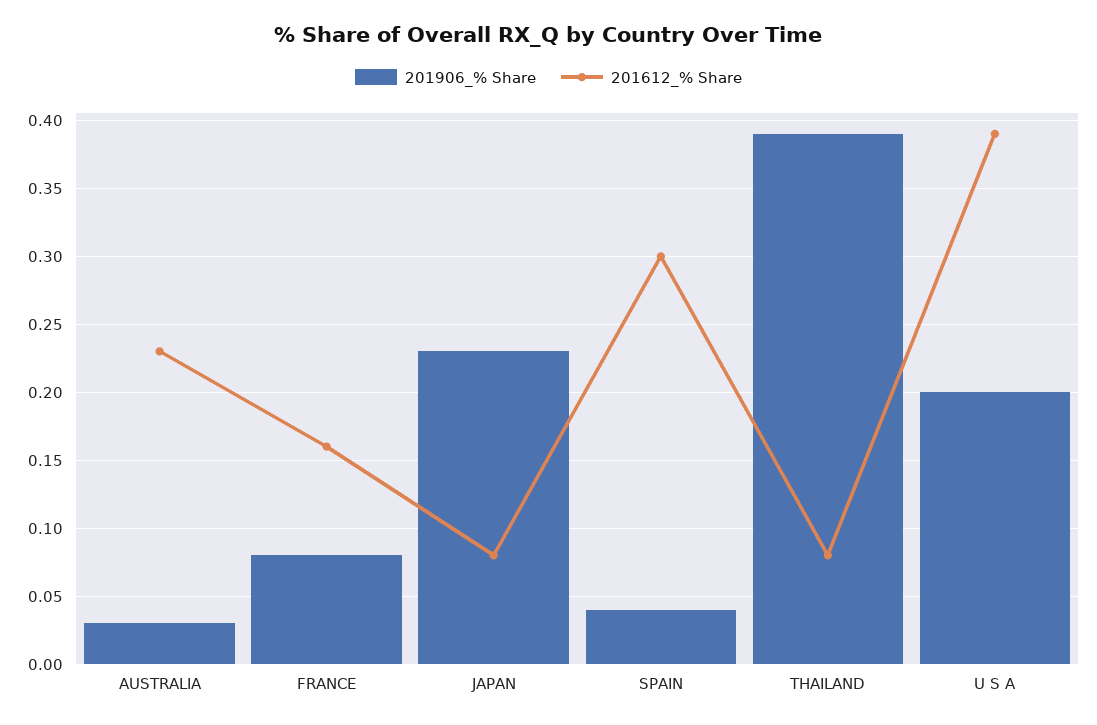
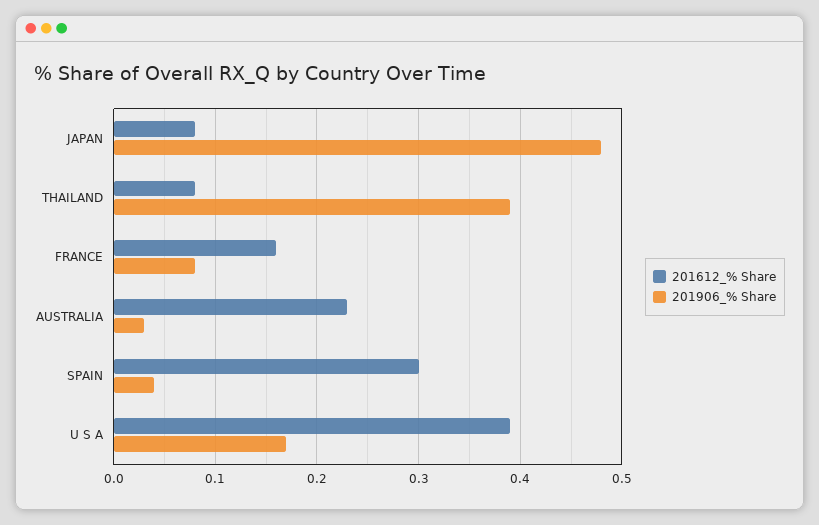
  {
    "201906_% Share": {
      "AUSTRALIA": 0.03,
      "FRANCE": 0.08,
-     "JAPAN": 0.23,
+     "JAPAN": 0.48,
      "SPAIN": 0.04,
      "THAILAND": 0.39,
-     "U S A": 0.2
+     "U S A": 0.17
    },
    "201612_% Share": {
      "AUSTRALIA": 0.23,
      "FRANCE": 0.16,
      "JAPAN": 0.08,
      "SPAIN": 0.3,
      "THAILAND": 0.08,
      "U S A": 0.39
    }
  }

